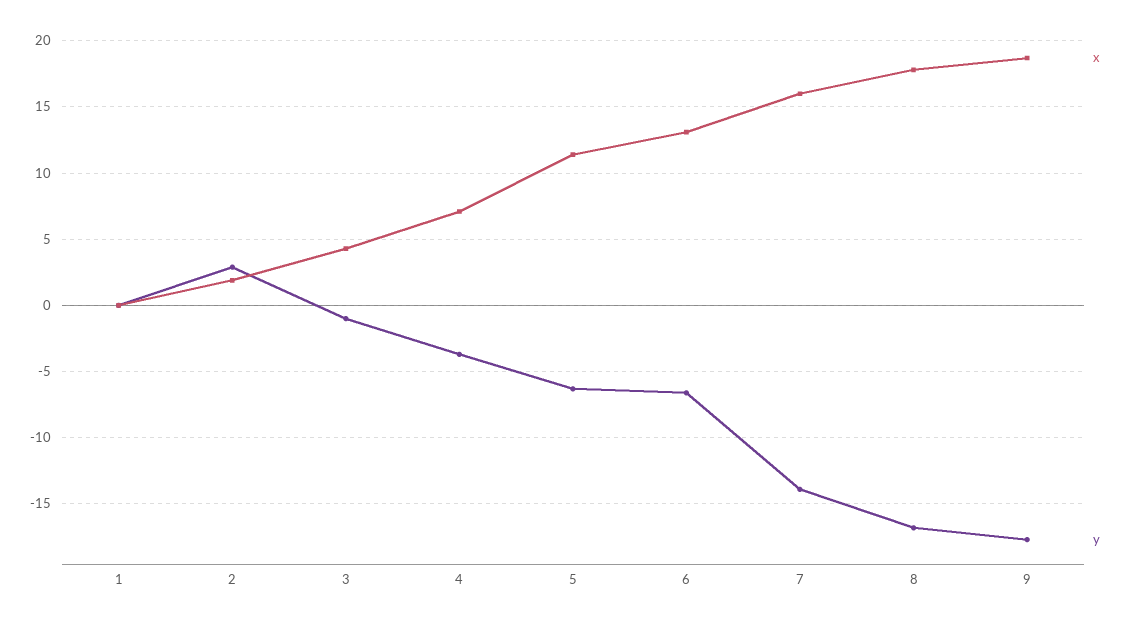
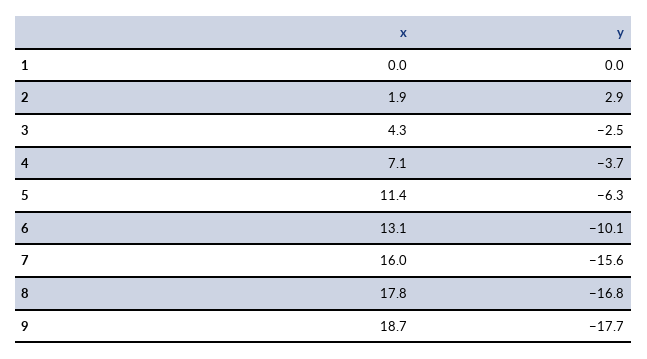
  {
    "x": {
      "1": 0,
      "2": 1.9,
      "3": 4.3,
      "4": 7.1,
      "5": 11.4,
      "6": 13.1,
      "7": 16,
      "8": 17.8,
      "9": 18.7
    },
    "y": {
      "1": 0,
      "2": 2.9,
-     "3": -1,
+     "3": -2.5,
      "4": -3.7,
      "5": -6.3,
-     "6": -6.5,
+     "6": -10.1,
-     "7": -14,
+     "7": -15.6,
      "8": -16.8,
      "9": -17.7
    }
  }

